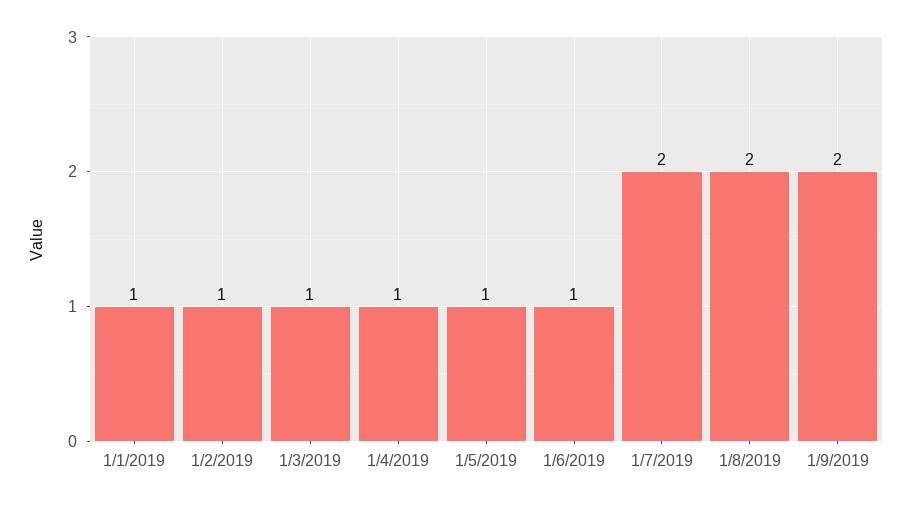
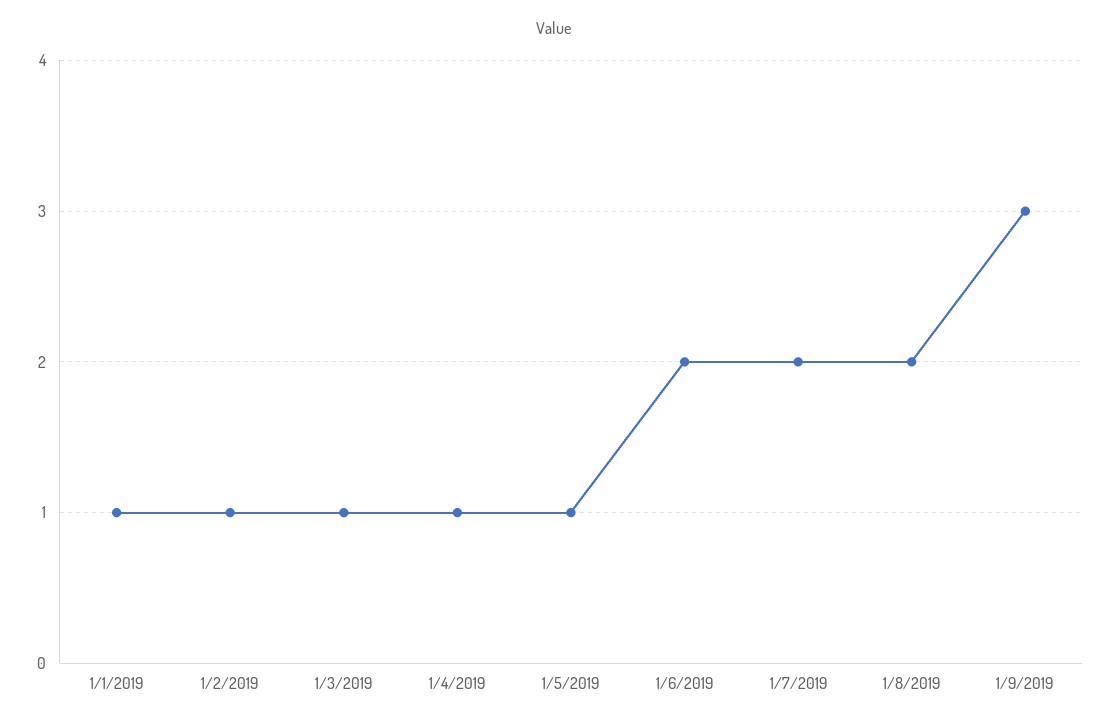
  {
    "1/1/2019": 1,
    "1/2/2019": 1,
    "1/3/2019": 1,
    "1/4/2019": 1,
    "1/5/2019": 1,
-   "1/6/2019": 1,
+   "1/6/2019": 2,
    "1/7/2019": 2,
    "1/8/2019": 2,
-   "1/9/2019": 2
+   "1/9/2019": 3
  }

